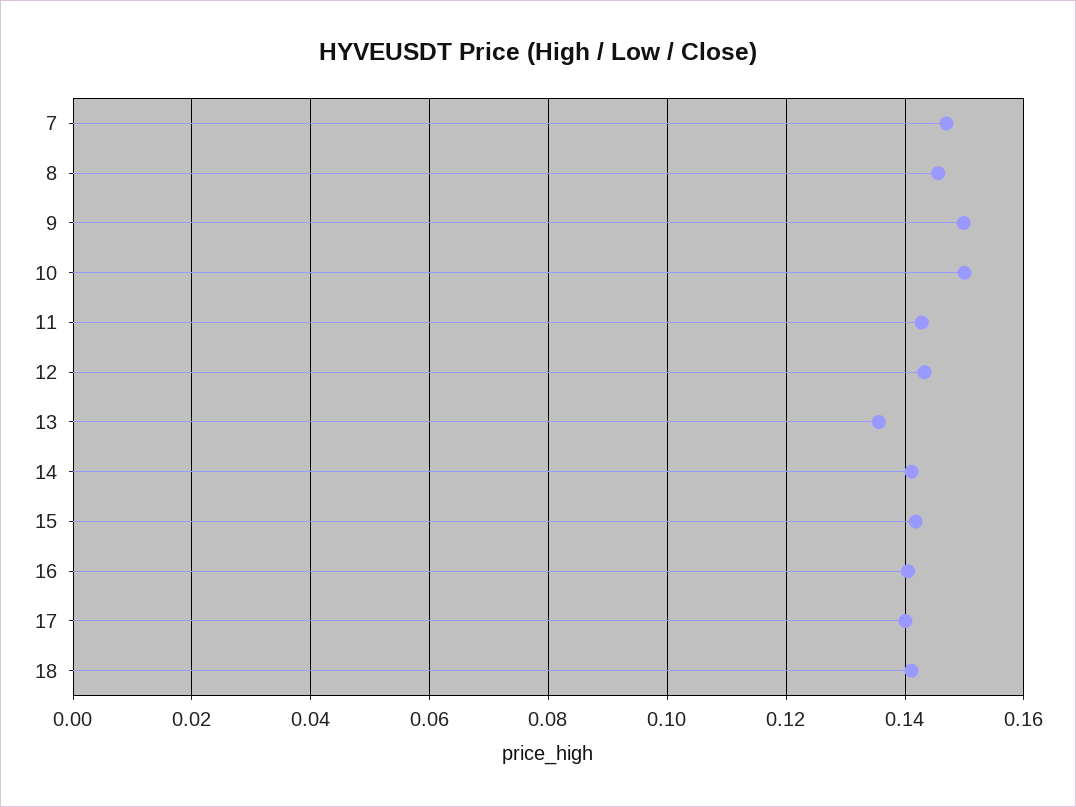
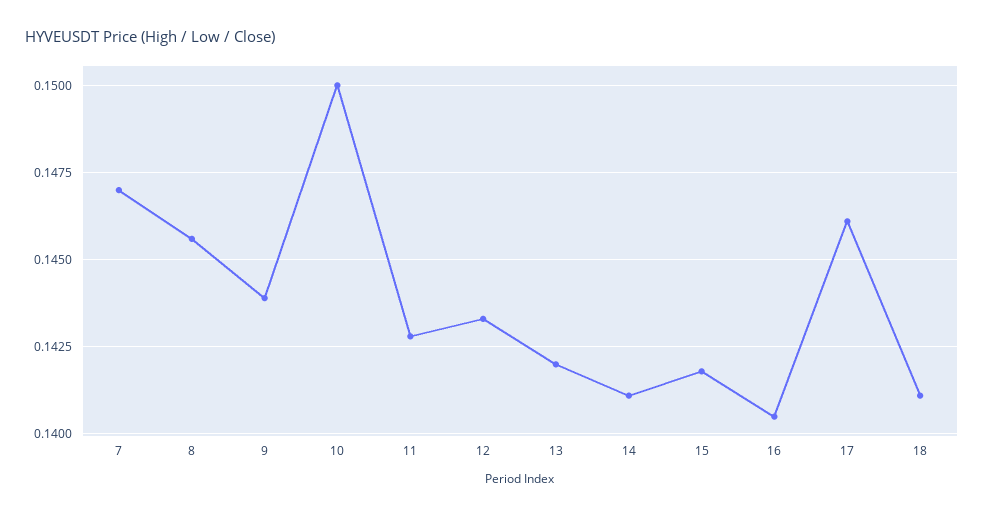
  {
    "7": 0.147,
    "8": 0.1455,
-   "9": 0.15,
+   "9": 0.144,
    "10": 0.15,
    "11": 0.143,
    "12": 0.1435,
-   "13": 0.136,
+   "13": 0.142,
    "14": 0.141,
    "15": 0.142,
    "16": 0.1405,
-   "17": 0.14,
+   "17": 0.146,
    "18": 0.141
  }

